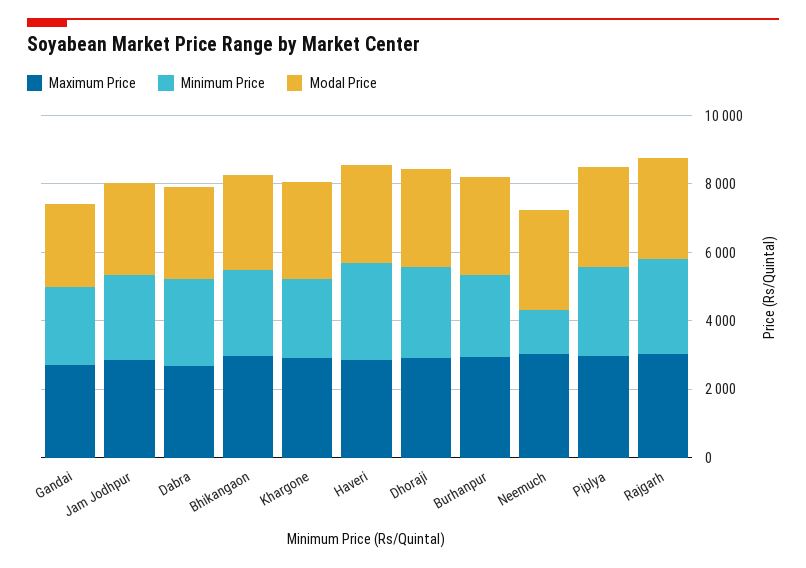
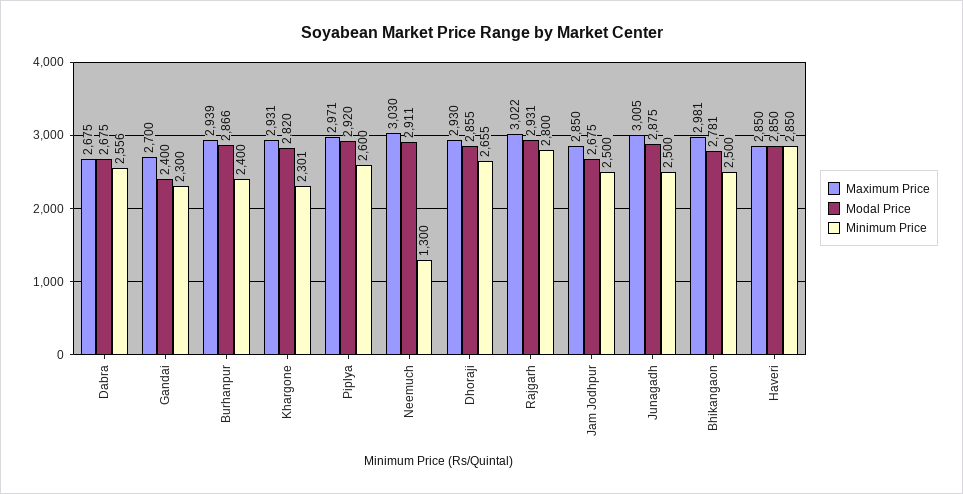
  {
    "Maximum Price": {
      "Gandai": 2700,
      "Jam Jodhpur": 2850,
      "Dabra": 2675,
      "Bhikangaon": 2981,
      "Khargone": 2931,
      "Haveri": 2850,
      "Dhoraji": 2930,
      "Burhanpur": 2939,
      "Neemuch": 3030,
      "Piplya": 2971,
-     "Rajgarh": 3022
+     "Rajgarh": 3022,
+     "Junagadh": 3005
    },
    "Minimum Price": {
      "Gandai": 2300,
      "Jam Jodhpur": 2500,
      "Dabra": 2556,
      "Bhikangaon": 2500,
      "Khargone": 2301,
      "Haveri": 2850,
      "Dhoraji": 2655,
      "Burhanpur": 2400,
      "Neemuch": 1300,
      "Piplya": 2600,
-     "Rajgarh": 2800
+     "Rajgarh": 2800,
+     "Junagadh": 2500
    },
    "Modal Price": {
      "Gandai": 2400,
      "Jam Jodhpur": 2675,
      "Dabra": 2675,
      "Bhikangaon": 2781,
      "Khargone": 2820,
      "Haveri": 2850,
      "Dhoraji": 2855,
      "Burhanpur": 2866,
      "Neemuch": 2911,
      "Piplya": 2920,
-     "Rajgarh": 2931
+     "Rajgarh": 2931,
+     "Junagadh": 2875
    }
  }

